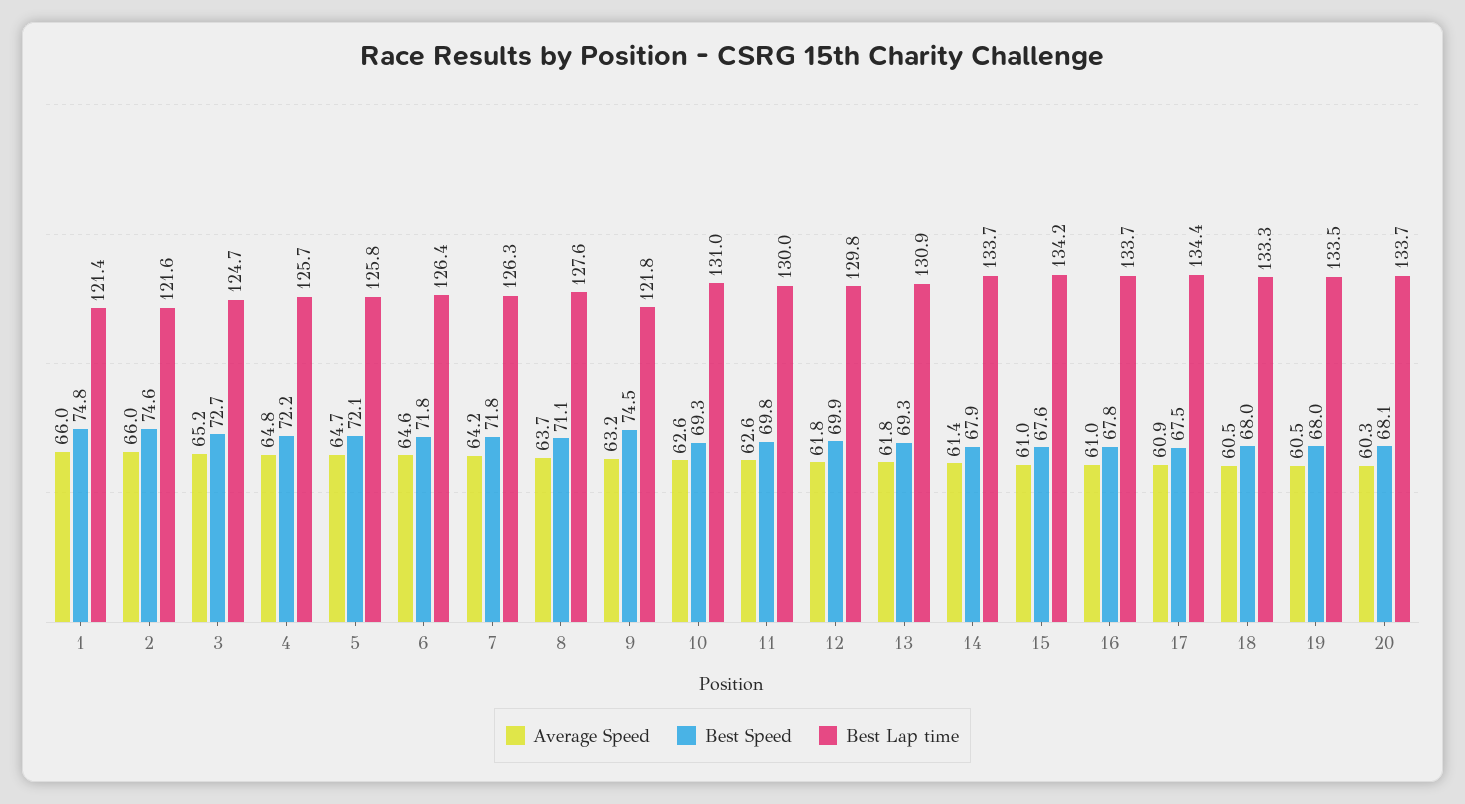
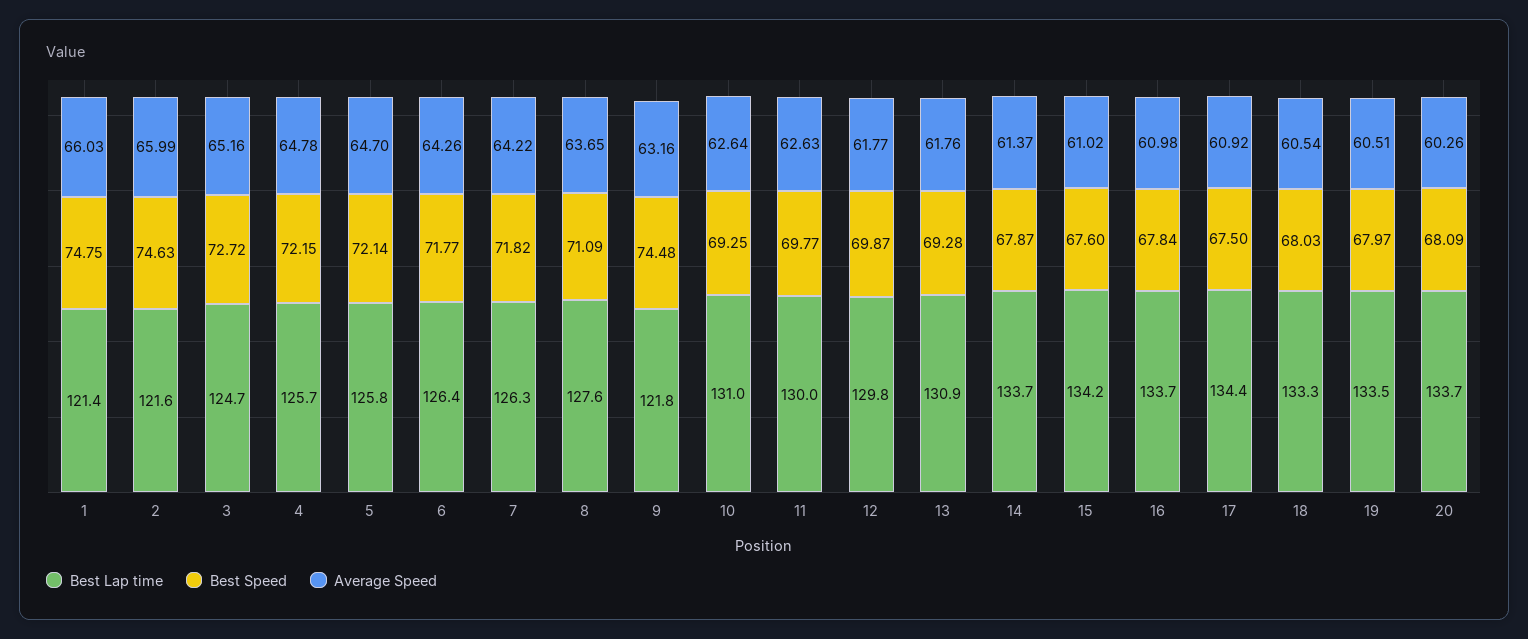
  {
    "Average Speed": {
      "1": 66.03,
      "2": 65.99,
      "3": 65.16,
      "4": 64.78,
      "5": 64.7,
-     "6": 64.6,
+     "6": 64.26,
      "7": 64.22,
      "8": 63.65,
      "9": 63.16,
      "10": 62.64,
      "11": 62.63,
      "12": 61.77,
      "13": 61.76,
      "14": 61.37,
      "15": 61.02,
      "16": 60.98,
      "17": 60.92,
      "18": 60.54,
      "19": 60.51,
      "20": 60.26
    },
    "Best Speed": {
      "1": 74.75,
      "2": 74.63,
      "3": 72.72,
      "4": 72.15,
      "5": 72.14,
      "6": 71.77,
      "7": 71.82,
      "8": 71.09,
      "9": 74.48,
      "10": 69.25,
      "11": 69.77,
      "12": 69.87,
      "13": 69.28,
      "14": 67.87,
      "15": 67.6,
      "16": 67.84,
      "17": 67.5,
      "18": 68.03,
      "19": 67.97,
      "20": 68.09
    },
    "Best Lap time": {
      "1": 121.4,
      "2": 121.6,
      "3": 124.7,
      "4": 125.7,
      "5": 125.8,
      "6": 126.4,
      "7": 126.3,
      "8": 127.6,
      "9": 121.8,
      "10": 131,
      "11": 130,
      "12": 129.8,
      "13": 130.9,
      "14": 133.7,
      "15": 134.2,
      "16": 133.7,
      "17": 134.4,
      "18": 133.3,
      "19": 133.5,
      "20": 133.7
    }
  }

